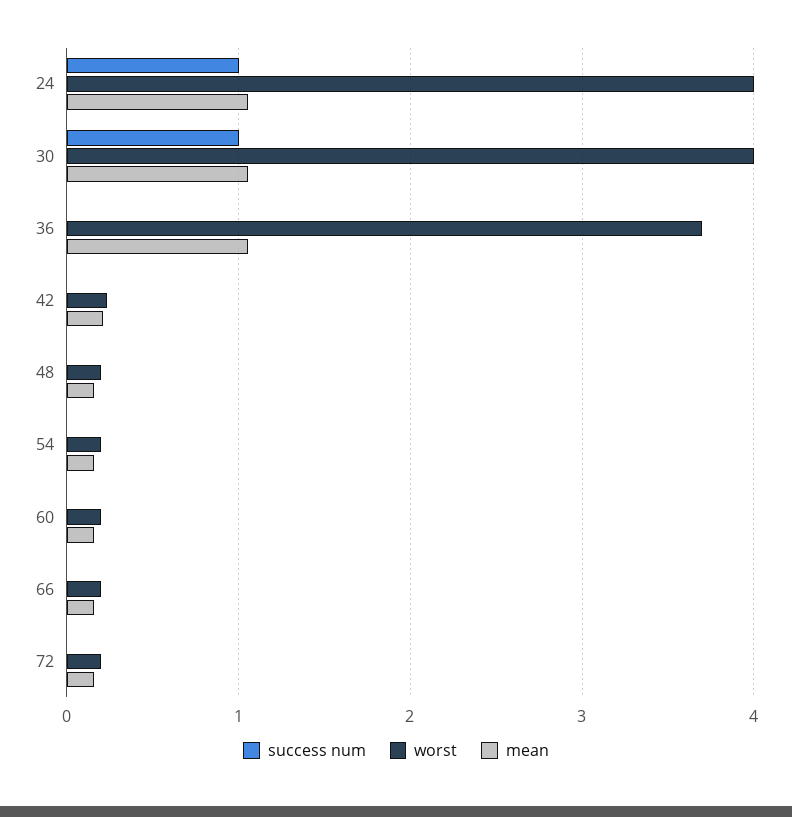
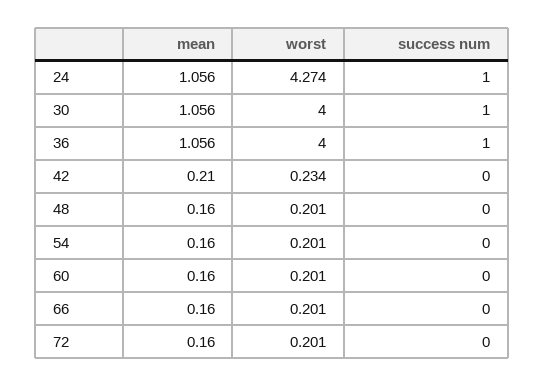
  {
    "success num": {
      "24": 1,
      "30": 1,
-     "36": 0,
+     "36": 1,
      "42": 0,
      "48": 0,
      "54": 0,
      "60": 0,
      "66": 0,
      "72": 0
    },
    "worst": {
-     "24": 4,
+     "24": 4.274,
      "30": 4,
-     "36": 3.7,
+     "36": 4,
      "42": 0.234,
      "48": 0.201,
      "54": 0.201,
      "60": 0.201,
      "66": 0.201,
      "72": 0.201
    },
    "mean": {
      "24": 1.056,
      "30": 1.056,
      "36": 1.056,
      "42": 0.21,
      "48": 0.16,
      "54": 0.16,
      "60": 0.16,
      "66": 0.16,
      "72": 0.16
    }
  }

